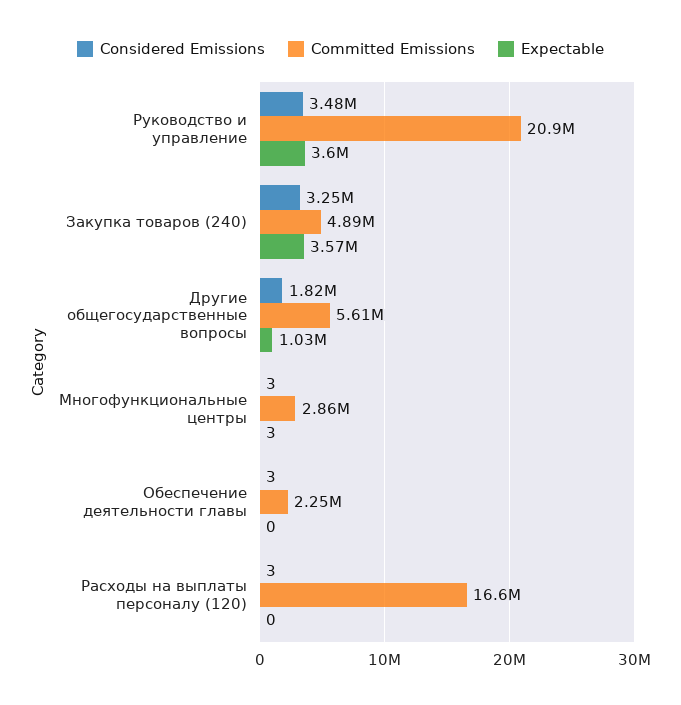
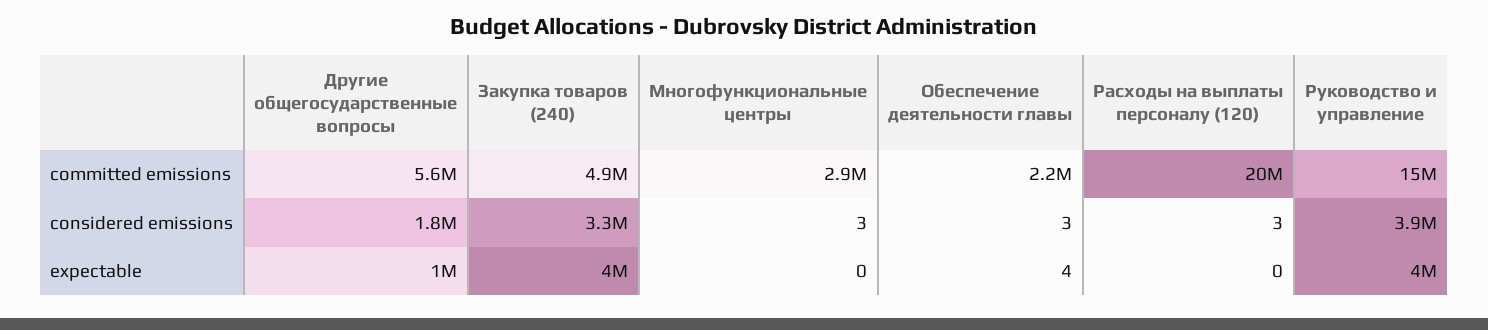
  {
    "Considered Emissions": {
-     "Руководство и управление": 3480000,
+     "Руководство и управление": 3900000,
      "Закупка товаров (240)": 3250000,
      "Другие общегосударственные вопросы": 1820000,
      "Многофункциональные центры": 3,
      "Обеспечение деятельности главы": 3,
      "Расходы на выплаты персоналу (120)": 3
    },
    "Committed Emissions": {
-     "Руководство и управление": 20900000,
+     "Руководство и управление": 15000000,
      "Закупка товаров (240)": 4890000,
      "Другие общегосударственные вопросы": 5610000,
      "Многофункциональные центры": 2860000,
      "Обеспечение деятельности главы": 2250000,
-     "Расходы на выплаты персоналу (120)": 16600000
+     "Расходы на выплаты персоналу (120)": 20000000
    },
    "Expectable": {
-     "Руководство и управление": 3600000,
+     "Руководство и управление": 4000000,
-     "Закупка товаров (240)": 3570000,
+     "Закупка товаров (240)": 4000000,
      "Другие общегосударственные вопросы": 1030000,
-     "Многофункциональные центры": 3,
+     "Многофункциональные центры": 0,
-     "Обеспечение деятельности главы": 0,
+     "Обеспечение деятельности главы": 4,
      "Расходы на выплаты персоналу (120)": 0
    }
  }

